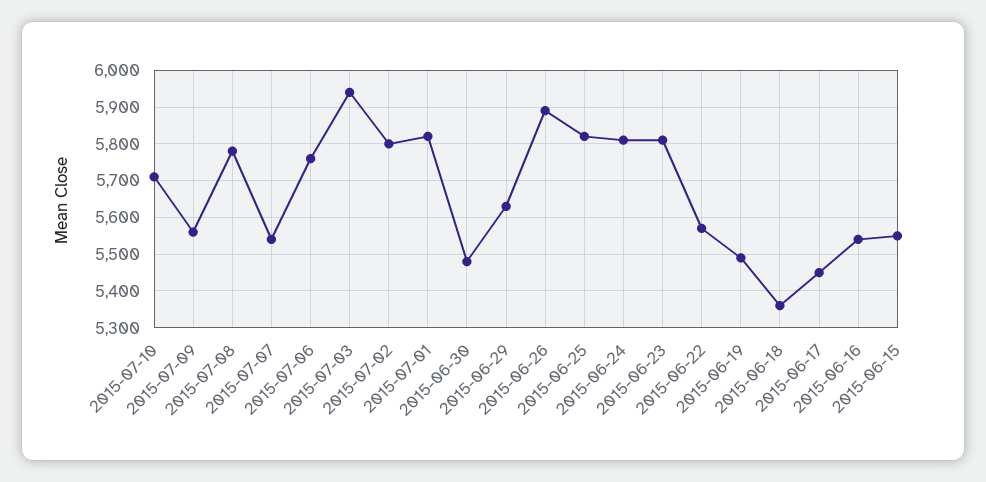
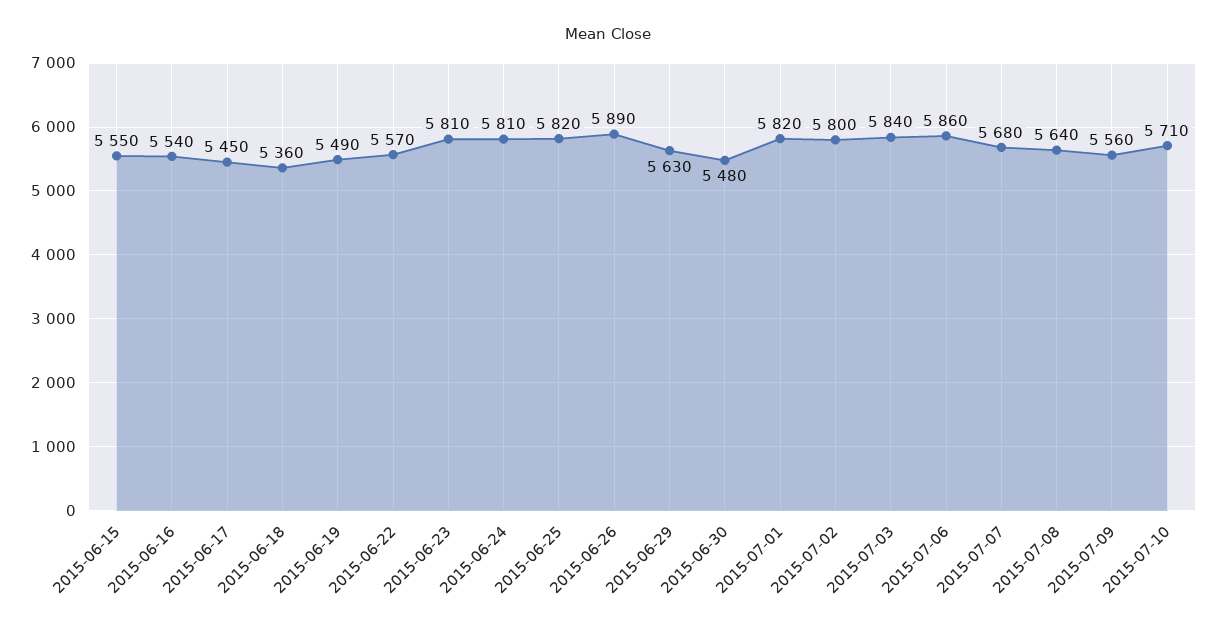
  {
    "2015-07-10": 5710,
    "2015-07-09": 5560,
-   "2015-07-08": 5780,
+   "2015-07-08": 5640,
-   "2015-07-07": 5540,
+   "2015-07-07": 5680,
-   "2015-07-06": 5760,
+   "2015-07-06": 5860,
-   "2015-07-03": 5940,
+   "2015-07-03": 5840,
    "2015-07-02": 5800,
    "2015-07-01": 5820,
    "2015-06-30": 5480,
    "2015-06-29": 5630,
    "2015-06-26": 5890,
    "2015-06-25": 5820,
    "2015-06-24": 5810,
    "2015-06-23": 5810,
    "2015-06-22": 5570,
    "2015-06-19": 5490,
    "2015-06-18": 5360,
    "2015-06-17": 5450,
    "2015-06-16": 5540,
    "2015-06-15": 5550
  }

